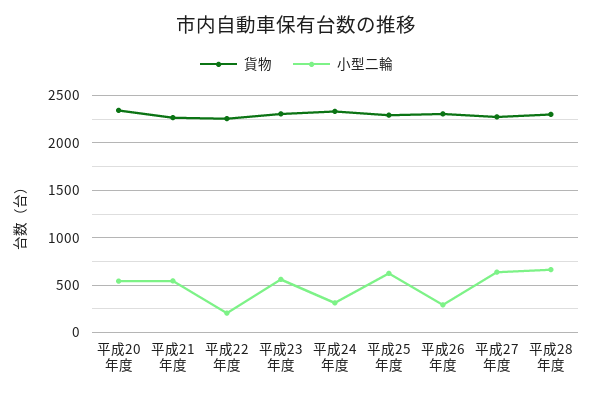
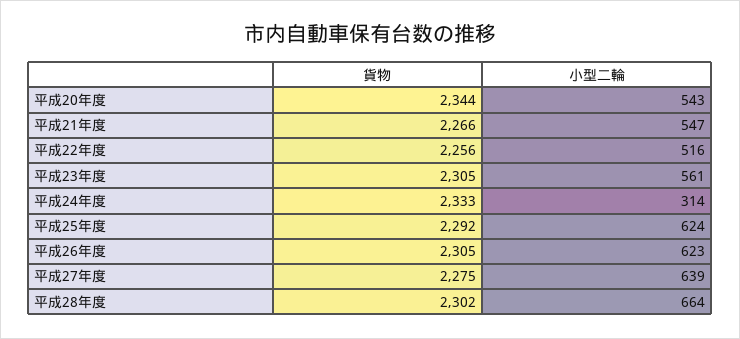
  {
    "貨物": {
      "平成20年度": 2344,
      "平成21年度": 2266,
      "平成22年度": 2256,
      "平成23年度": 2305,
      "平成24年度": 2333,
      "平成25年度": 2292,
      "平成26年度": 2305,
      "平成27年度": 2275,
      "平成28年度": 2302
    },
    "小型二輪": {
      "平成20年度": 543,
      "平成21年度": 547,
-     "平成22年度": 200,
+     "平成22年度": 516,
      "平成23年度": 561,
      "平成24年度": 314,
      "平成25年度": 624,
-     "平成26年度": 300,
+     "平成26年度": 623,
      "平成27年度": 639,
      "平成28年度": 664
    }
  }

